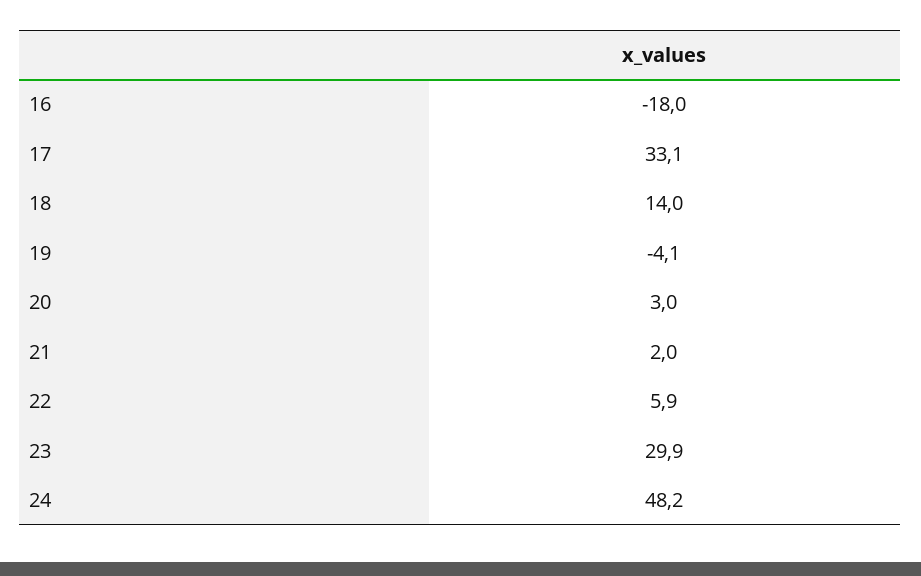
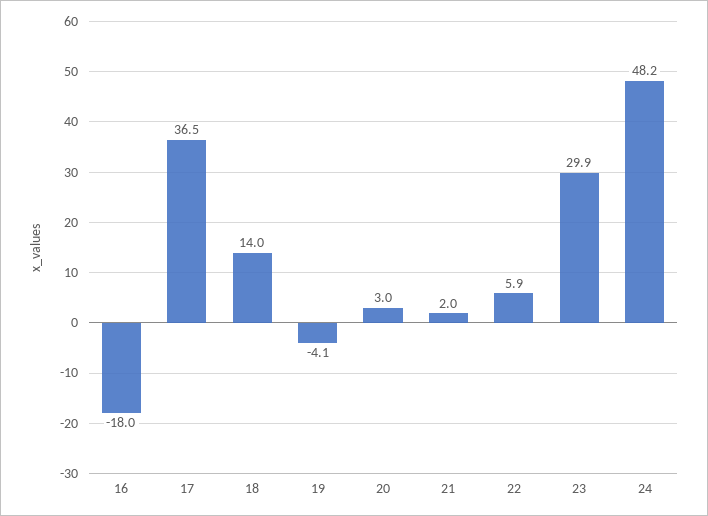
  {
    "16": -18,
-   "17": 33.1,
+   "17": 36.5,
    "18": 14,
    "19": -4.1,
    "20": 3,
    "21": 2,
    "22": 5.9,
    "23": 29.9,
    "24": 48.2
  }

